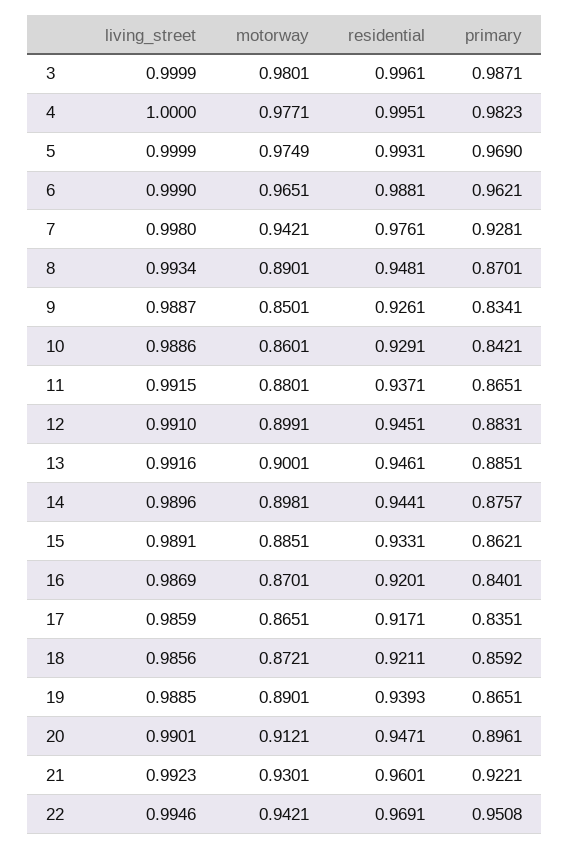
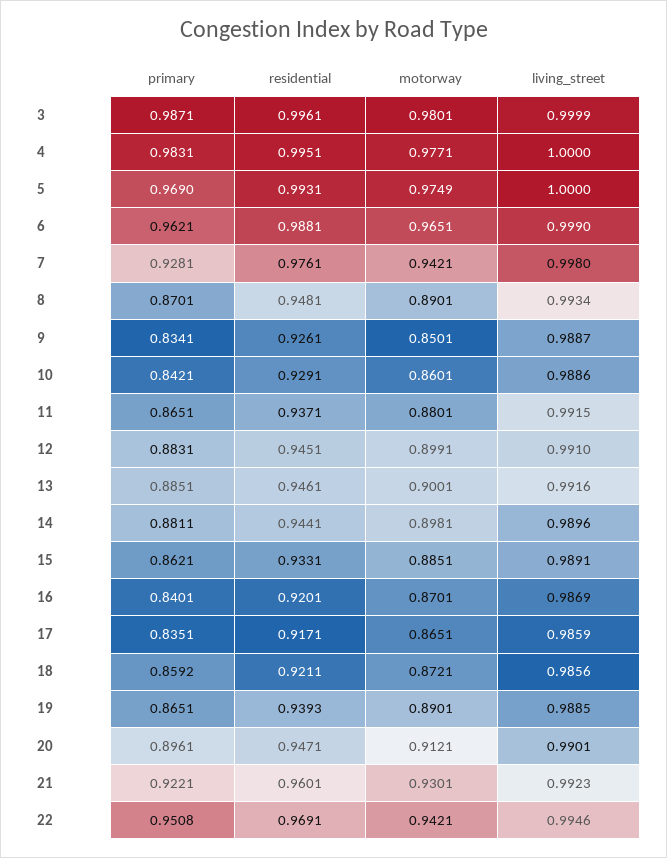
  {
    "living_street": {
      "3": 0.9999,
      "4": 1,
-     "5": 0.9999,
+     "5": 1,
      "6": 0.999,
      "7": 0.998,
      "8": 0.9934,
      "9": 0.9887,
      "10": 0.9886,
      "11": 0.9915,
      "12": 0.991,
      "13": 0.9916,
      "14": 0.9896,
      "15": 0.9891,
      "16": 0.9869,
      "17": 0.9859,
      "18": 0.9856,
      "19": 0.9885,
      "20": 0.9901,
      "21": 0.9923,
      "22": 0.9946
    },
    "motorway": {
      "3": 0.9801,
      "4": 0.9771,
      "5": 0.9749,
      "6": 0.9651,
      "7": 0.9421,
      "8": 0.8901,
      "9": 0.8501,
      "10": 0.8601,
      "11": 0.8801,
      "12": 0.8991,
      "13": 0.9001,
      "14": 0.8981,
      "15": 0.8851,
      "16": 0.8701,
      "17": 0.8651,
      "18": 0.8721,
      "19": 0.8901,
      "20": 0.9121,
      "21": 0.9301,
      "22": 0.9421
    },
    "residential": {
      "3": 0.9961,
      "4": 0.9951,
      "5": 0.9931,
      "6": 0.9881,
      "7": 0.9761,
      "8": 0.9481,
      "9": 0.9261,
      "10": 0.9291,
      "11": 0.9371,
      "12": 0.9451,
      "13": 0.9461,
      "14": 0.9441,
      "15": 0.9331,
      "16": 0.9201,
      "17": 0.9171,
      "18": 0.9211,
      "19": 0.9393,
      "20": 0.9471,
      "21": 0.9601,
      "22": 0.9691
    },
    "primary": {
      "3": 0.9871,
-     "4": 0.9823,
+     "4": 0.9831,
      "5": 0.969,
      "6": 0.9621,
      "7": 0.9281,
      "8": 0.8701,
      "9": 0.8341,
      "10": 0.8421,
      "11": 0.8651,
      "12": 0.8831,
      "13": 0.8851,
-     "14": 0.8757,
+     "14": 0.8811,
      "15": 0.8621,
      "16": 0.8401,
      "17": 0.8351,
      "18": 0.8592,
      "19": 0.8651,
      "20": 0.8961,
      "21": 0.9221,
      "22": 0.9508
    }
  }

